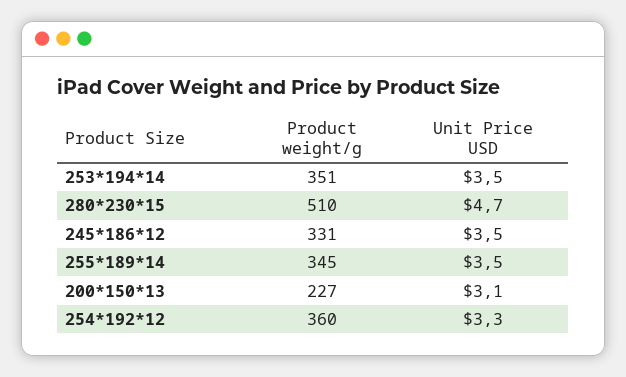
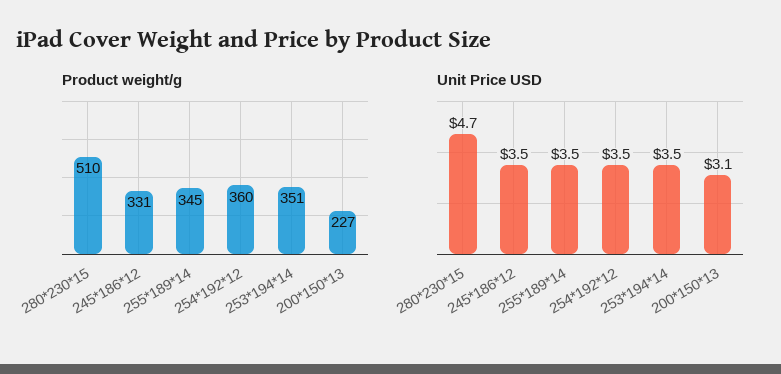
  {
    "Product weight/g": {
      "253*194*14": 351,
      "280*230*15": 510,
      "245*186*12": 331,
      "255*189*14": 345,
      "200*150*13": 227,
      "254*192*12": 360
    },
    "Unit Price USD": {
      "253*194*14": 3.5,
      "280*230*15": 4.7,
      "245*186*12": 3.5,
      "255*189*14": 3.5,
      "200*150*13": 3.1,
-     "254*192*12": 3.3
+     "254*192*12": 3.5
    }
  }

